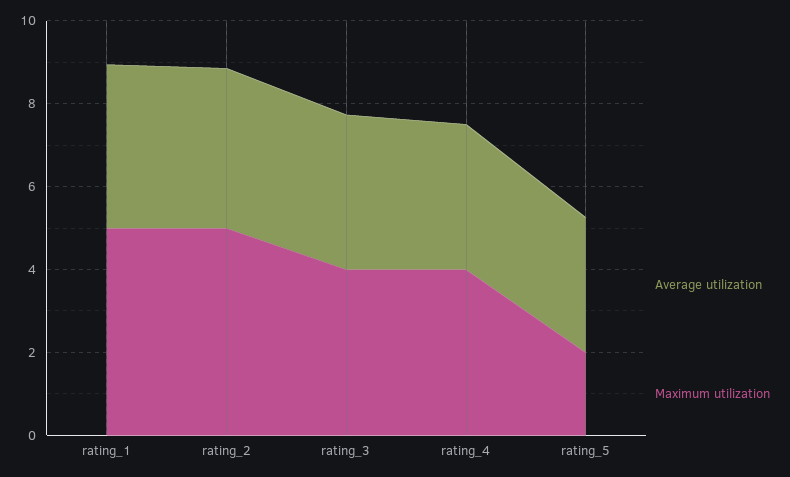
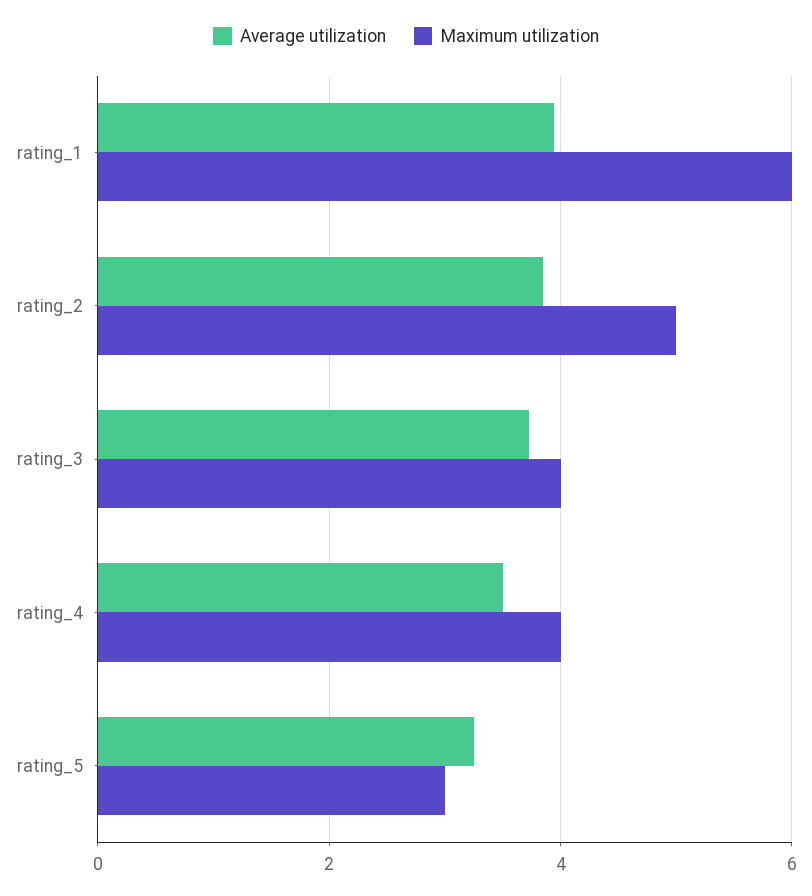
  {
    "Average utilization": {
      "rating_1": 4,
      "rating_2": 3.8,
      "rating_3": 3.8,
      "rating_4": 3.6,
      "rating_5": 3.2
    },
    "Maximum utilization": {
-     "rating_1": 5,
+     "rating_1": 6,
      "rating_2": 5,
      "rating_3": 4,
      "rating_4": 4,
-     "rating_5": 2
+     "rating_5": 3
    }
  }

